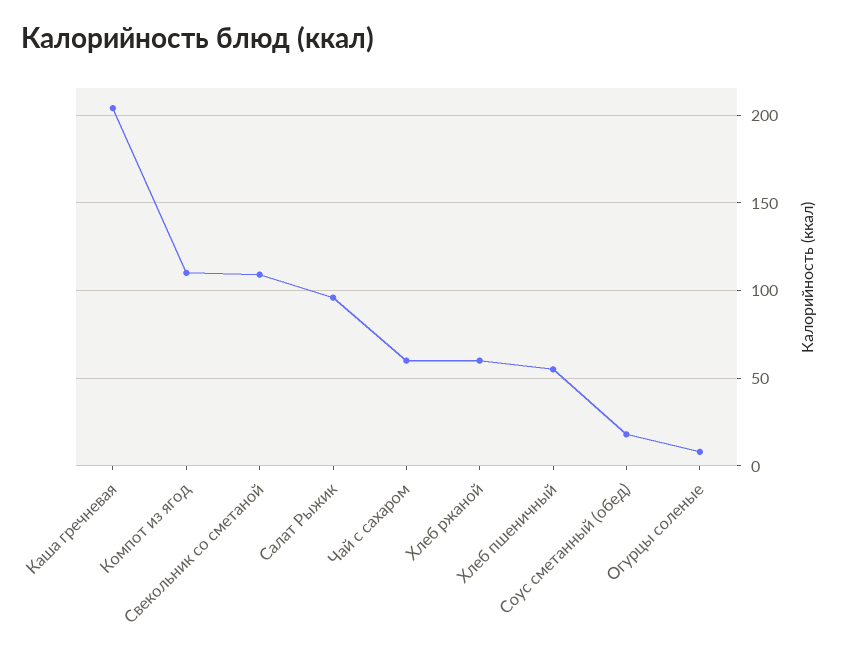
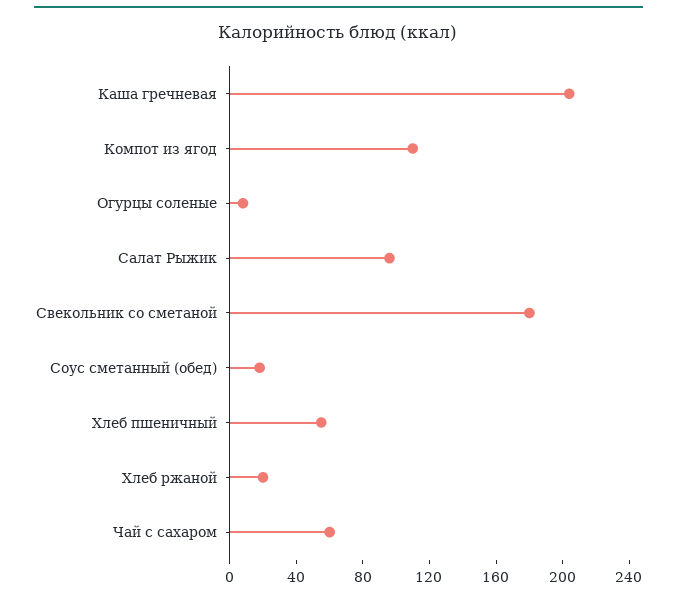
  {
    "Каша гречневая": 205,
    "Компот из ягод": 110,
-   "Свекольник со сметаной": 110,
+   "Свекольник со сметаной": 180,
    "Салат Рыжик": 95,
    "Чай с сахаром": 60,
-   "Хлеб ржаной": 60,
+   "Хлеб ржаной": 20,
    "Хлеб пшеничный": 55,
    "Соус сметанный (обед)": 20,
    "Огурцы соленые": 10
  }

